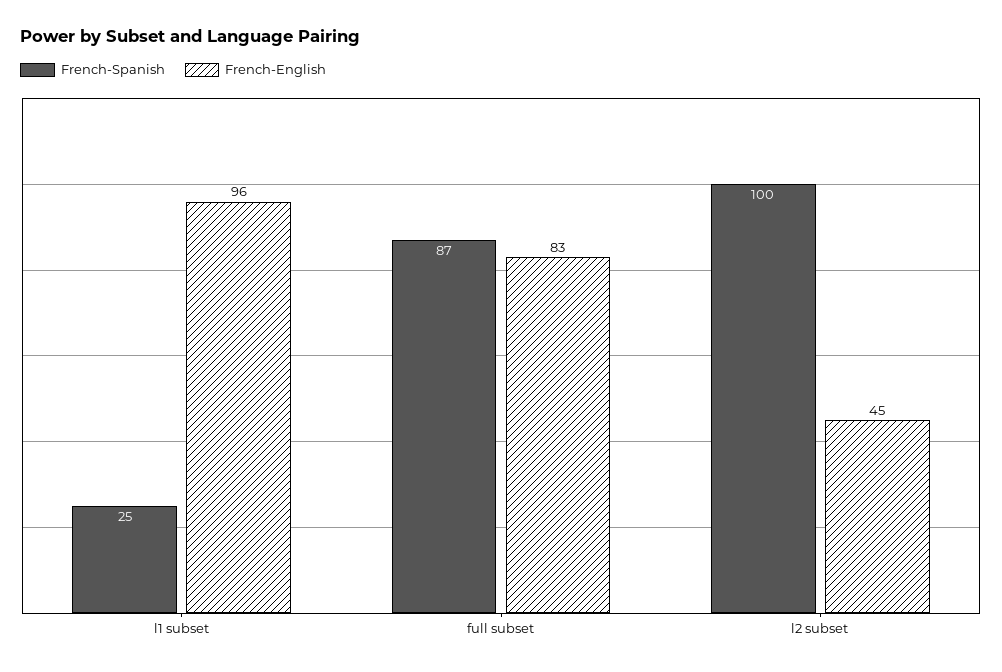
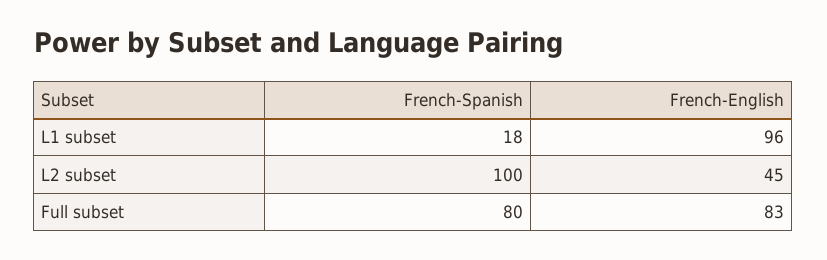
  {
    "French-Spanish": {
-     "l1 subset": 25,
+     "l1 subset": 18,
-     "full subset": 87,
+     "full subset": 80,
      "l2 subset": 100
    },
    "French-English": {
      "l1 subset": 96,
      "full subset": 83,
      "l2 subset": 45
    }
  }

